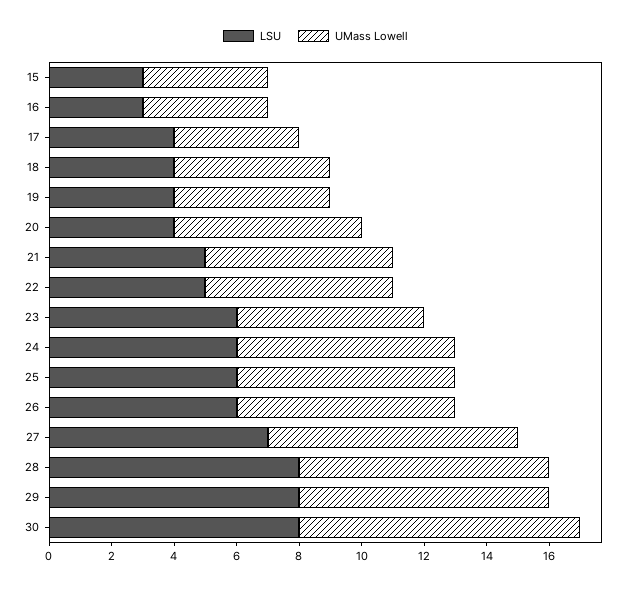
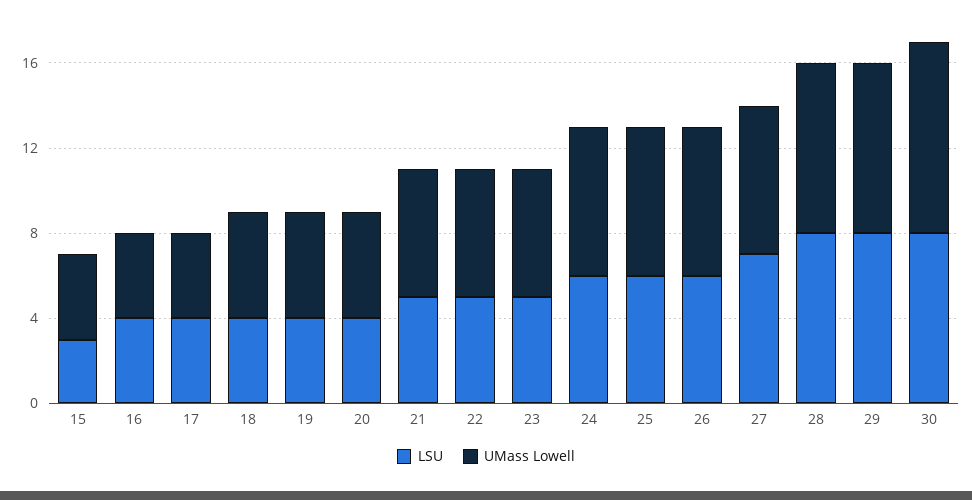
  {
    "LSU": {
      "15": 3,
-     "16": 3,
+     "16": 4,
      "17": 4,
      "18": 4,
      "19": 4,
      "20": 4,
      "21": 5,
      "22": 5,
-     "23": 6,
+     "23": 5,
      "24": 6,
      "25": 6,
      "26": 6,
      "27": 7,
      "28": 8,
      "29": 8,
      "30": 8
    },
    "UMass Lowell": {
      "15": 4,
      "16": 4,
      "17": 4,
      "18": 5,
      "19": 5,
-     "20": 6,
+     "20": 5,
      "21": 6,
      "22": 6,
      "23": 6,
      "24": 7,
      "25": 7,
      "26": 7,
-     "27": 8,
+     "27": 7,
      "28": 8,
      "29": 8,
      "30": 9
    }
  }

